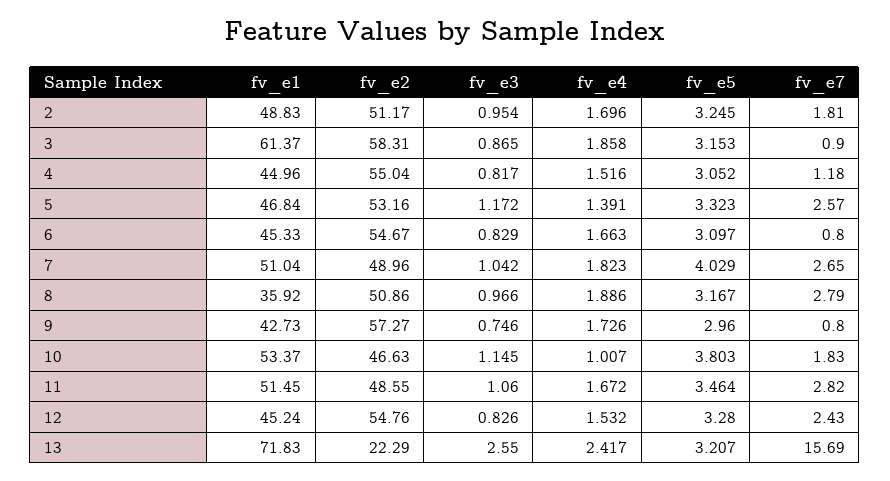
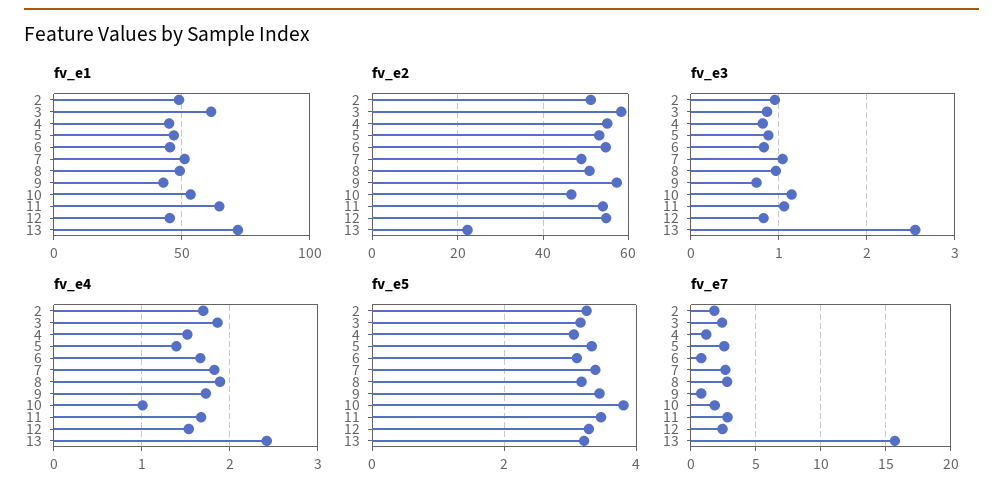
  {
    "fv_e1": {
      "2": 48.83,
      "3": 61.37,
      "4": 44.96,
      "5": 46.84,
      "6": 45.33,
      "7": 51.04,
-     "8": 35.92,
+     "8": 50,
      "9": 42.73,
      "10": 53.37,
-     "11": 51.45,
+     "11": 65,
      "12": 45.24,
      "13": 71.83
    },
    "fv_e2": {
      "2": 51.17,
      "3": 58.31,
      "4": 55.04,
      "5": 53.16,
      "6": 54.67,
      "7": 48.96,
      "8": 50.86,
      "9": 57.27,
      "10": 46.63,
-     "11": 48.55,
+     "11": 54,
      "12": 54.76,
      "13": 22.29
    },
    "fv_e3": {
      "2": 0.954,
      "3": 0.865,
      "4": 0.817,
-     "5": 1.172,
+     "5": 0.9,
      "6": 0.829,
      "7": 1.042,
      "8": 0.966,
      "9": 0.746,
      "10": 1.145,
      "11": 1.06,
      "12": 0.826,
      "13": 2.55
    },
    "fv_e4": {
      "2": 1.696,
      "3": 1.858,
      "4": 1.516,
      "5": 1.391,
      "6": 1.663,
      "7": 1.823,
      "8": 1.886,
      "9": 1.726,
      "10": 1.007,
      "11": 1.672,
      "12": 1.532,
      "13": 2.417
    },
    "fv_e5": {
      "2": 3.245,
      "3": 3.153,
      "4": 3.052,
      "5": 3.323,
      "6": 3.097,
-     "7": 4.029,
+     "7": 3.4,
      "8": 3.167,
-     "9": 2.96,
+     "9": 3.4,
      "10": 3.803,
      "11": 3.464,
      "12": 3.28,
      "13": 3.207
    },
    "fv_e7": {
      "2": 1.81,
-     "3": 0.9,
+     "3": 2.5,
      "4": 1.18,
      "5": 2.57,
      "6": 0.8,
      "7": 2.65,
      "8": 2.79,
      "9": 0.8,
      "10": 1.83,
      "11": 2.82,
      "12": 2.43,
      "13": 15.69
    }
  }

